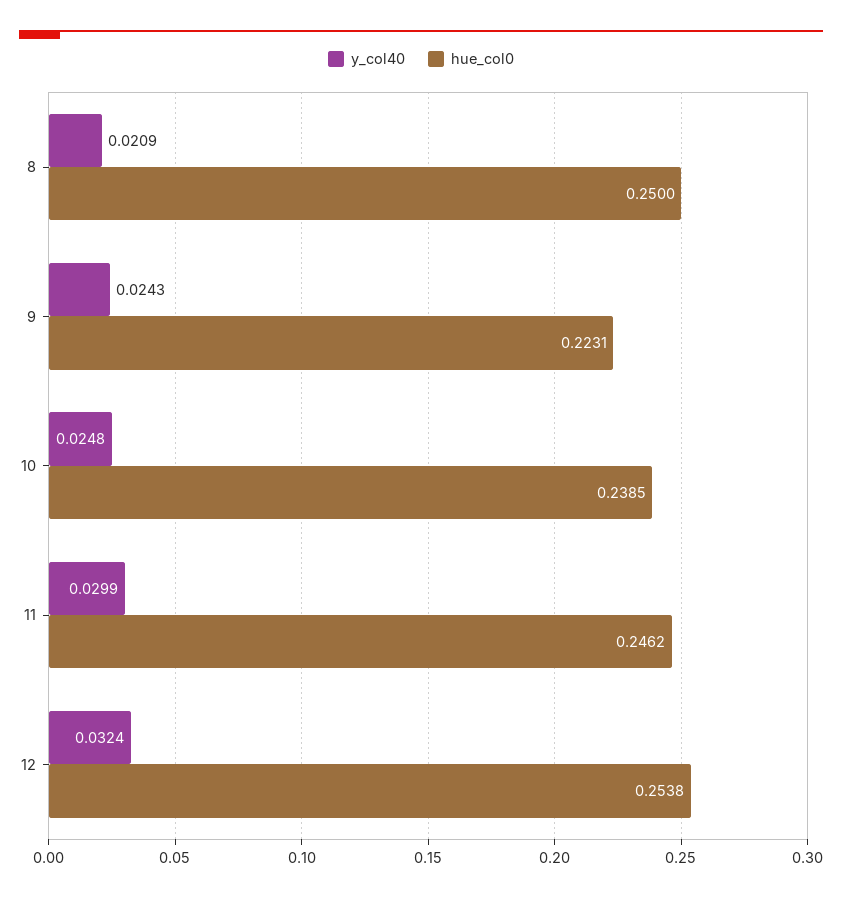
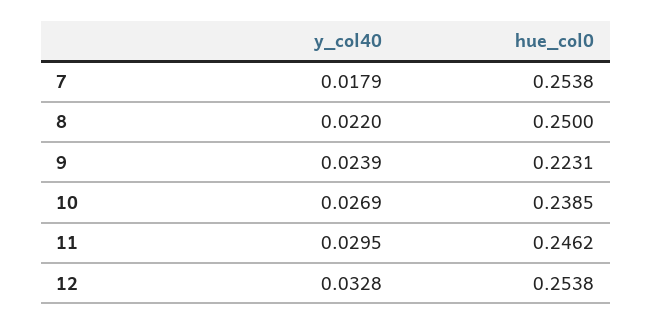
  {
    "y_col40": {
-     "8": 0.0209,
+     "8": 0.022,
-     "9": 0.0243,
+     "9": 0.0239,
-     "10": 0.0248,
+     "10": 0.0269,
-     "11": 0.0299,
+     "11": 0.0295,
-     "12": 0.0324
+     "12": 0.0328,
+     "7": 0.0179
    },
    "hue_col0": {
      "8": 0.25,
      "9": 0.2231,
      "10": 0.2385,
      "11": 0.2462,
-     "12": 0.2538
+     "12": 0.2538,
+     "7": 0.2538
    }
  }

